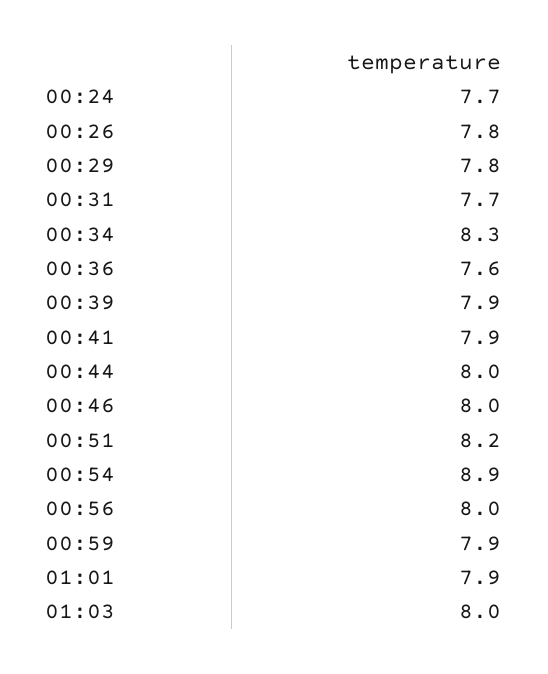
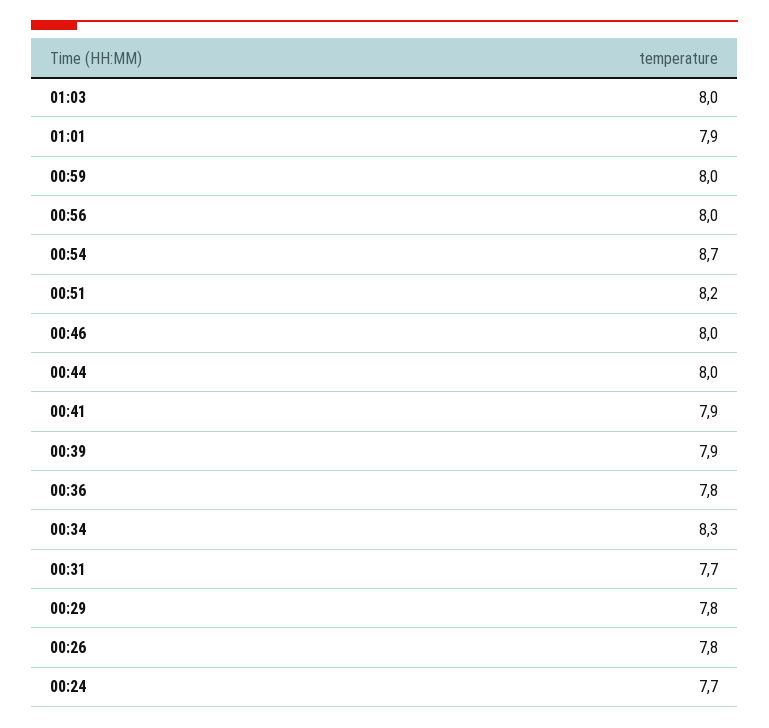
  {
    "00:24": 7.7,
    "00:26": 7.8,
    "00:29": 7.8,
    "00:31": 7.7,
    "00:34": 8.3,
-   "00:36": 7.6,
+   "00:36": 7.8,
    "00:39": 7.9,
    "00:41": 7.9,
    "00:44": 8,
    "00:46": 8,
    "00:51": 8.2,
-   "00:54": 8.9,
+   "00:54": 8.7,
    "00:56": 8,
-   "00:59": 7.9,
+   "00:59": 8,
    "01:01": 7.9,
    "01:03": 8
  }

